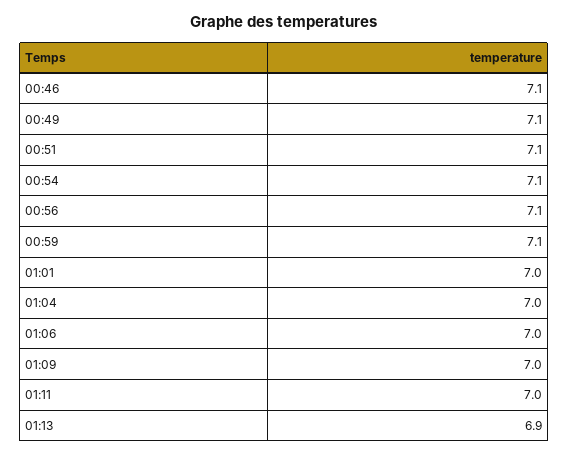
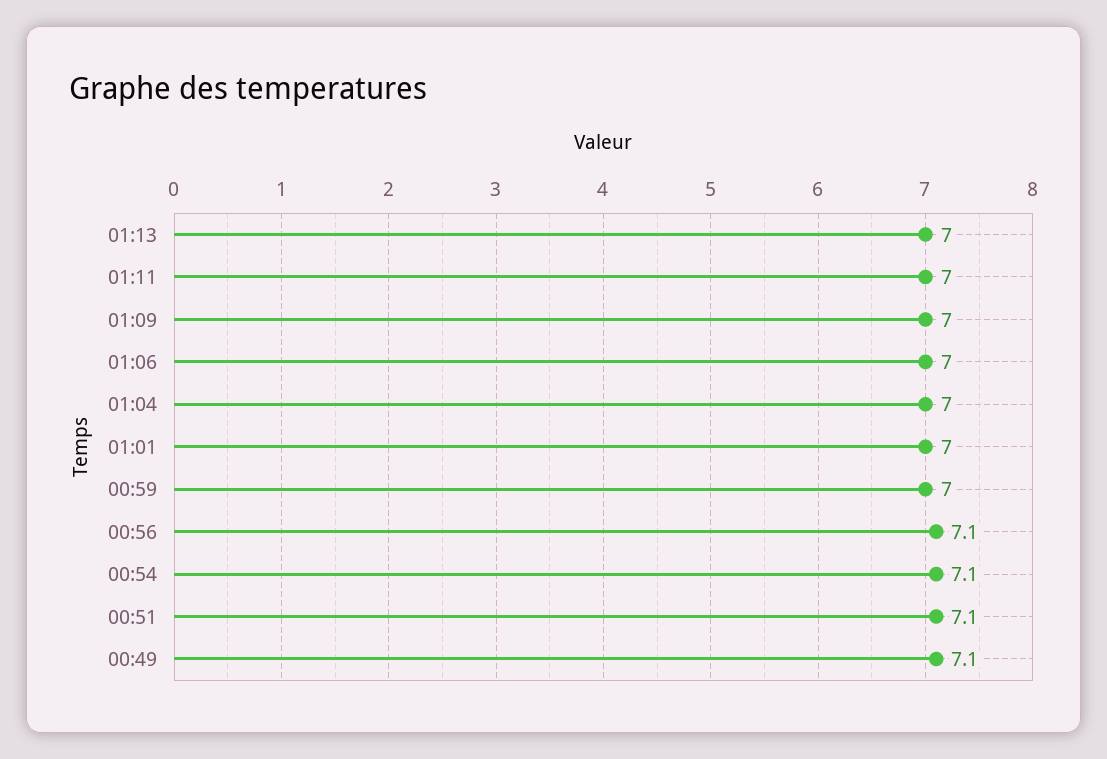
  {
-   "00:46": 7.1,
    "00:49": 7.1,
    "00:51": 7.1,
    "00:54": 7.1,
    "00:56": 7.1,
-   "00:59": 7.1,
+   "00:59": 7,
    "01:01": 7,
    "01:04": 7,
    "01:06": 7,
    "01:09": 7,
    "01:11": 7,
-   "01:13": 6.9
+   "01:13": 7
  }

